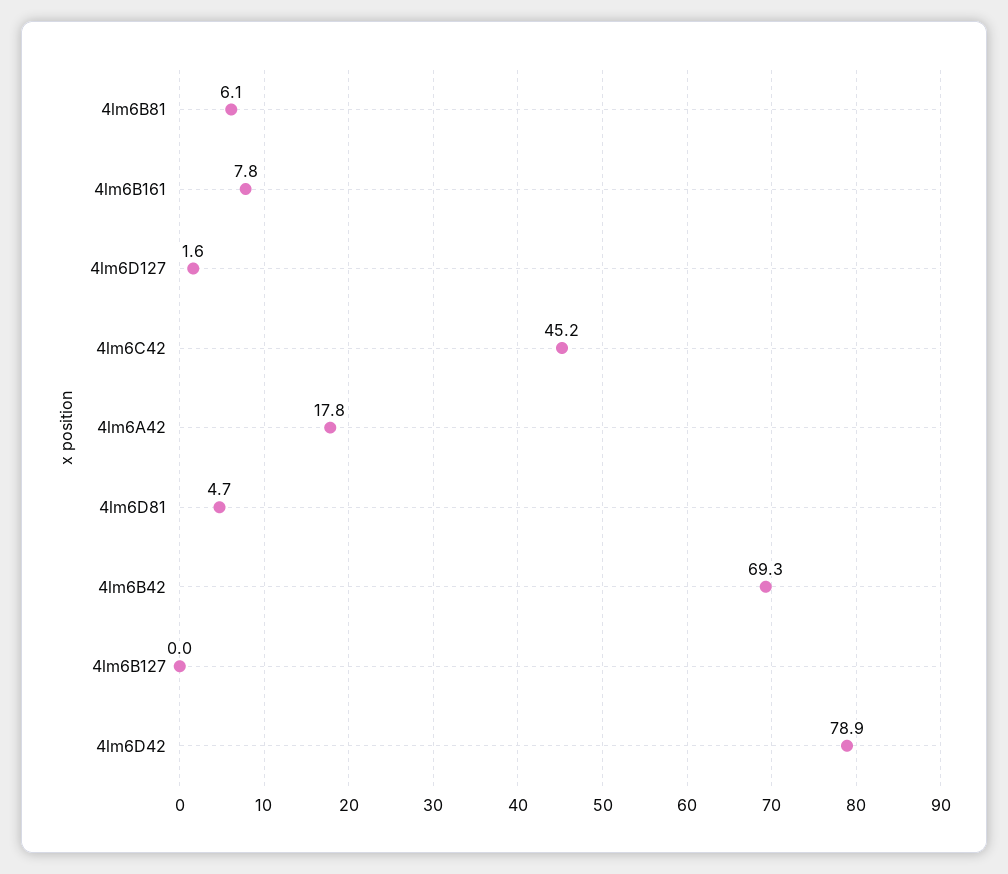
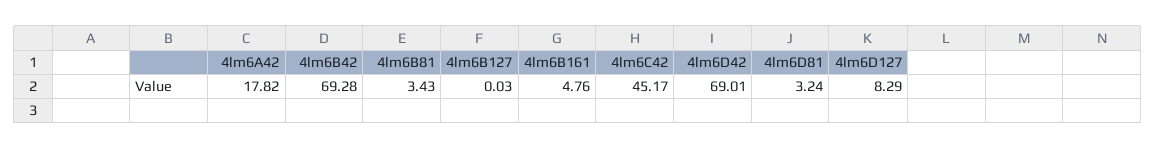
  {
-   "4lm6B81": 6.1,
+   "4lm6B81": 3.43,
-   "4lm6B161": 7.8,
+   "4lm6B161": 4.76,
-   "4lm6D127": 1.6,
+   "4lm6D127": 8.29,
    "4lm6C42": 45.17,
    "4lm6A42": 17.82,
-   "4lm6D81": 4.7,
+   "4lm6D81": 3.24,
    "4lm6B42": 69.28,
    "4lm6B127": 0.03,
-   "4lm6D42": 78.9
+   "4lm6D42": 69.01
  }

